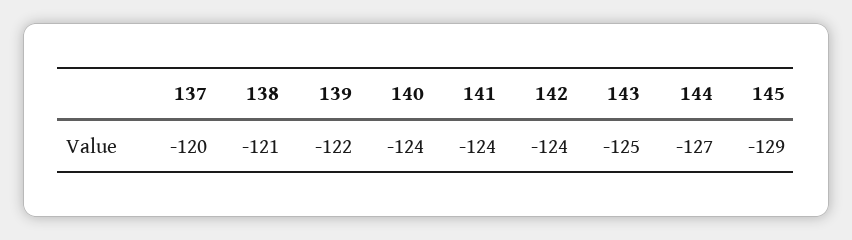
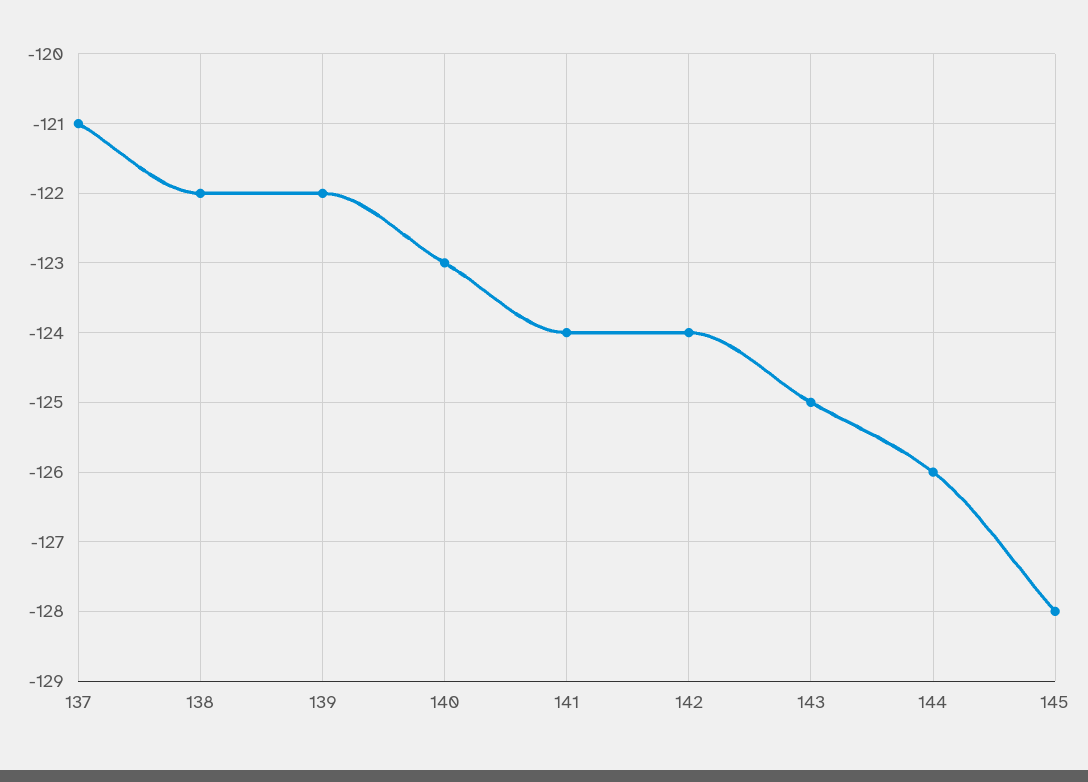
  {
-   "137": -120,
+   "137": -121,
-   "138": -121,
+   "138": -122,
    "139": -122,
-   "140": -124,
+   "140": -123,
    "141": -124,
    "142": -124,
    "143": -125,
-   "144": -127,
+   "144": -126,
-   "145": -129
+   "145": -128
  }

